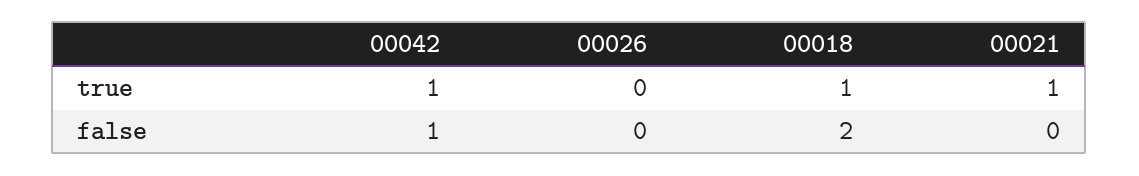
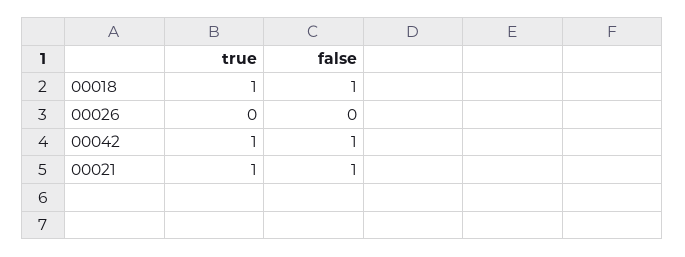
  {
    "00042": {
      "true": 1,
      "false": 1
    },
    "00026": {
      "true": 0,
      "false": 0
    },
    "00018": {
      "true": 1,
-     "false": 2
+     "false": 1
    },
    "00021": {
      "true": 1,
-     "false": 0
+     "false": 1
    }
  }

